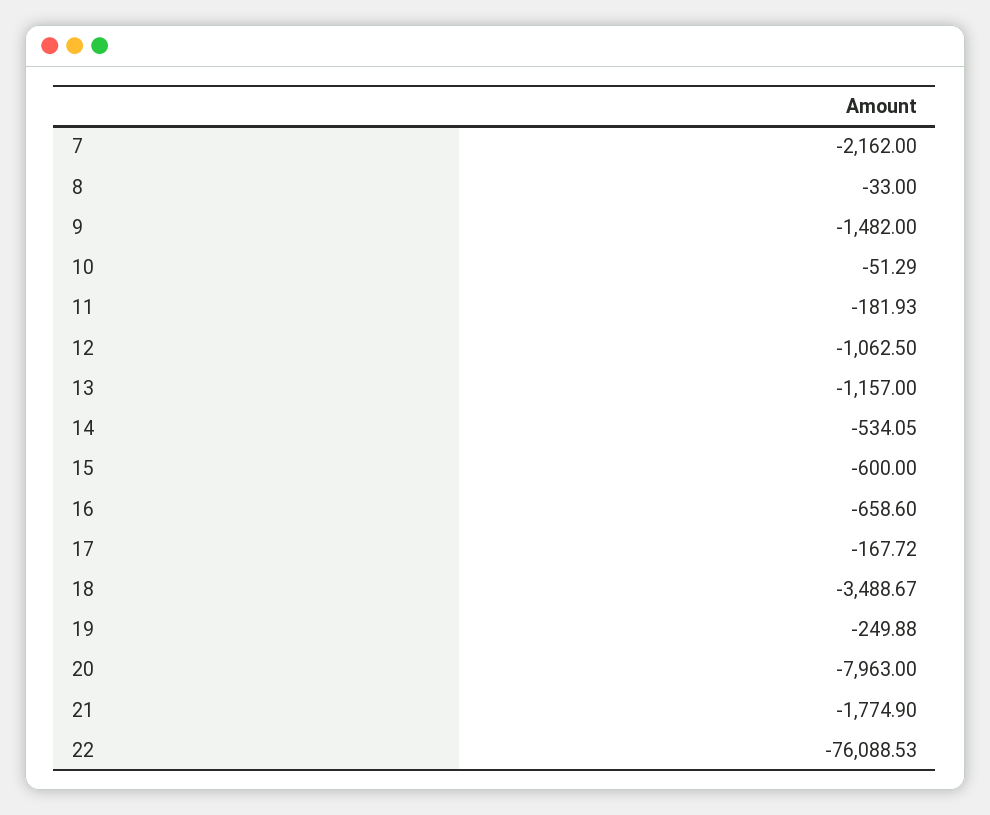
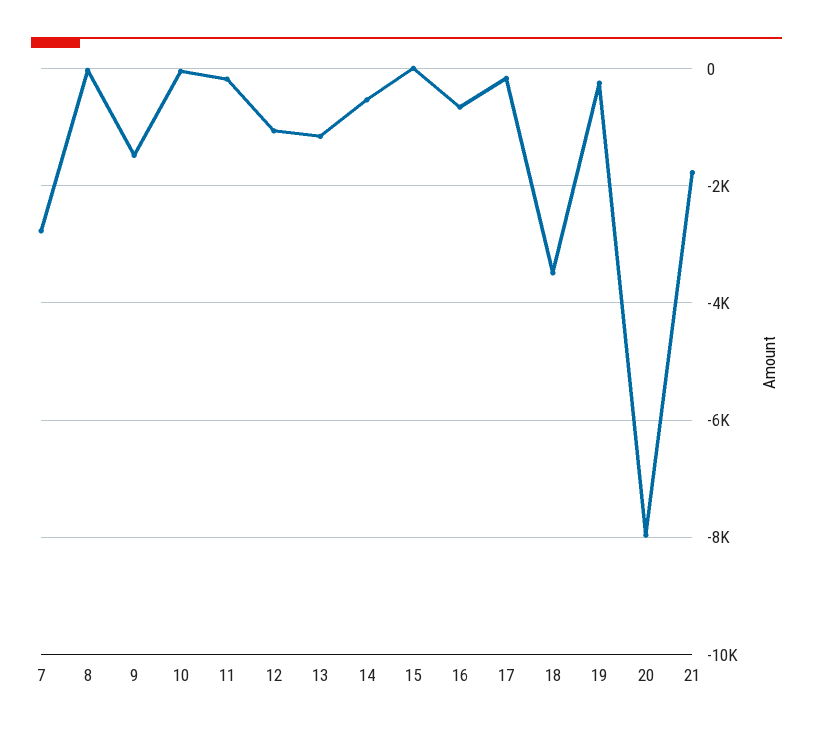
  {
-   "7": -2162,
+   "7": -2800,
    "8": -33,
    "9": -1482,
    "10": -51.29,
    "11": -181.93,
    "12": -1062.5,
    "13": -1157,
    "14": -534.05,
-   "15": -600,
+   "15": 0,
    "16": -658.6,
    "17": -167.72,
    "18": -3488.67,
    "19": -249.88,
    "20": -7963,
-   "21": -1774.9,
+   "21": -1774.9
-   "22": -76088.53
  }

